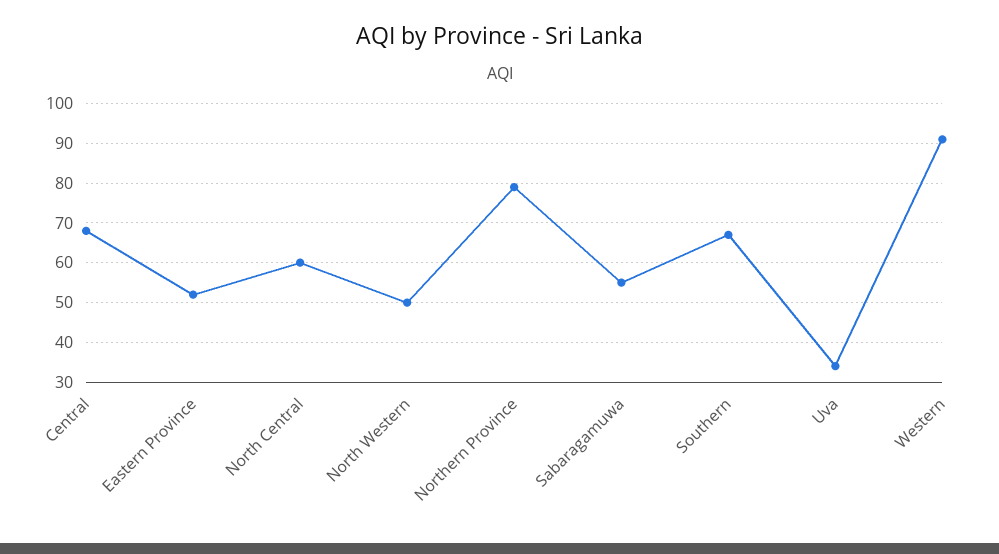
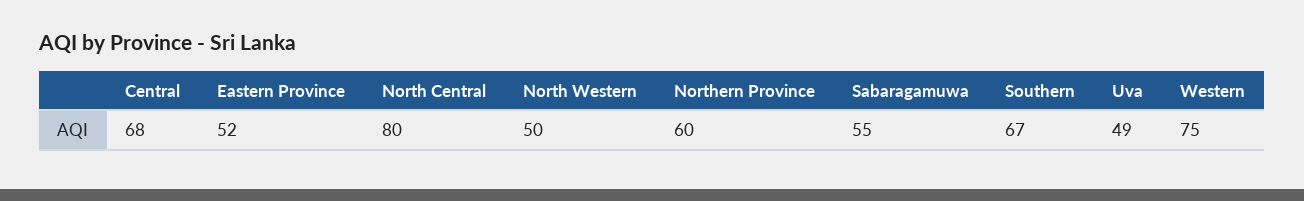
  {
    "Central": 68,
    "Eastern Province": 52,
-   "North Central": 60,
+   "North Central": 80,
    "North Western": 50,
-   "Northern Province": 80,
+   "Northern Province": 60,
    "Sabaragamuwa": 55,
    "Southern": 67,
-   "Uva": 35,
+   "Uva": 49,
-   "Western": 90
+   "Western": 75
  }

